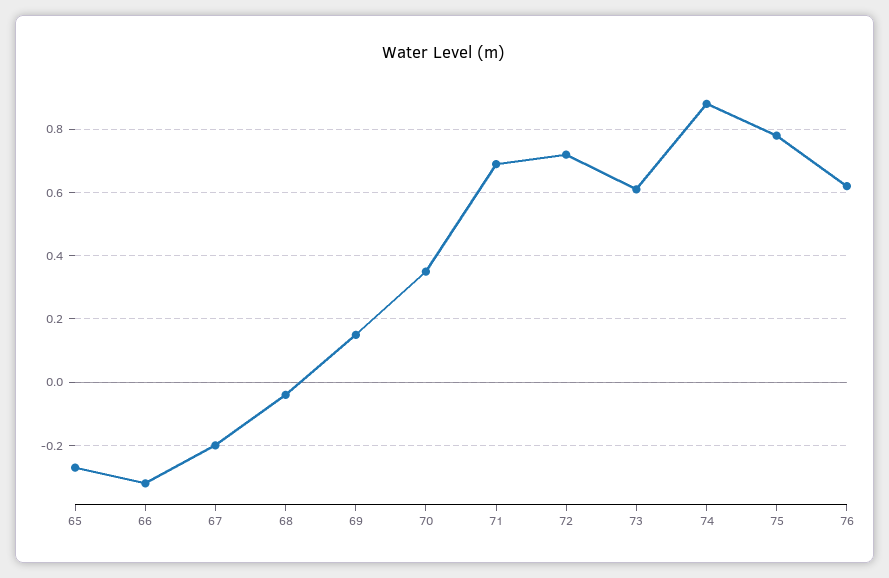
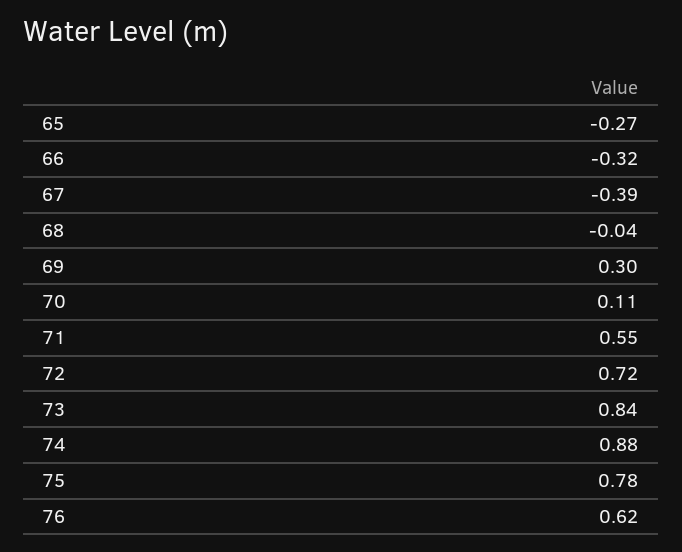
  {
    "65": -0.27,
    "66": -0.32,
-   "67": -0.2,
+   "67": -0.39,
    "68": -0.04,
-   "69": 0.15,
+   "69": 0.3,
-   "70": 0.35,
+   "70": 0.11,
-   "71": 0.7,
+   "71": 0.55,
    "72": 0.72,
-   "73": 0.6,
+   "73": 0.84,
    "74": 0.88,
    "75": 0.78,
    "76": 0.62
  }

